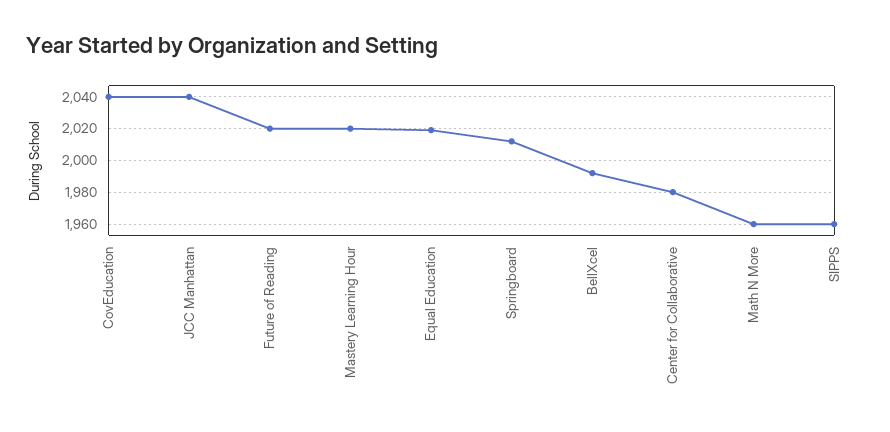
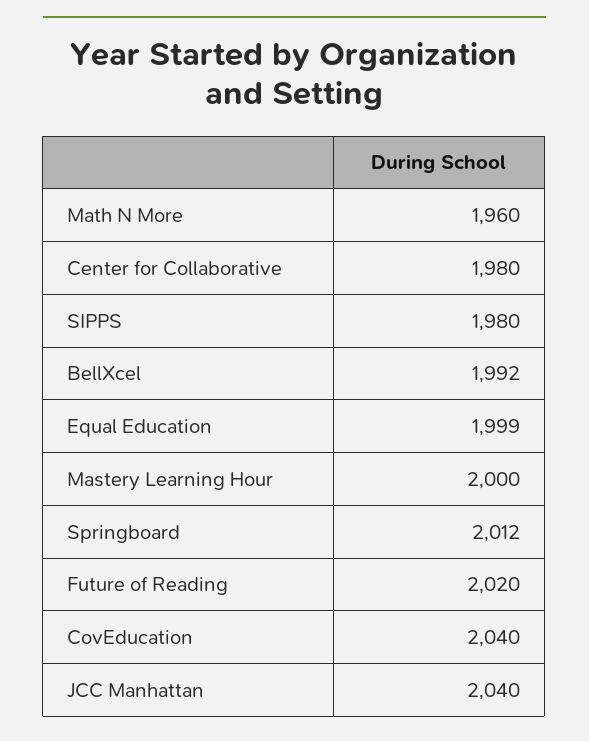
  {
    "CovEducation": 2040,
    "JCC Manhattan": 2040,
    "Future of Reading": 2020,
-   "Mastery Learning Hour": 2020,
+   "Mastery Learning Hour": 2000,
-   "Equal Education": 2020,
+   "Equal Education": 1999,
    "Springboard": 2012,
    "BellXcel": 1992,
    "Center for Collaborative": 1980,
    "Math N More": 1960,
-   "SIPPS": 1960
+   "SIPPS": 1980
  }

